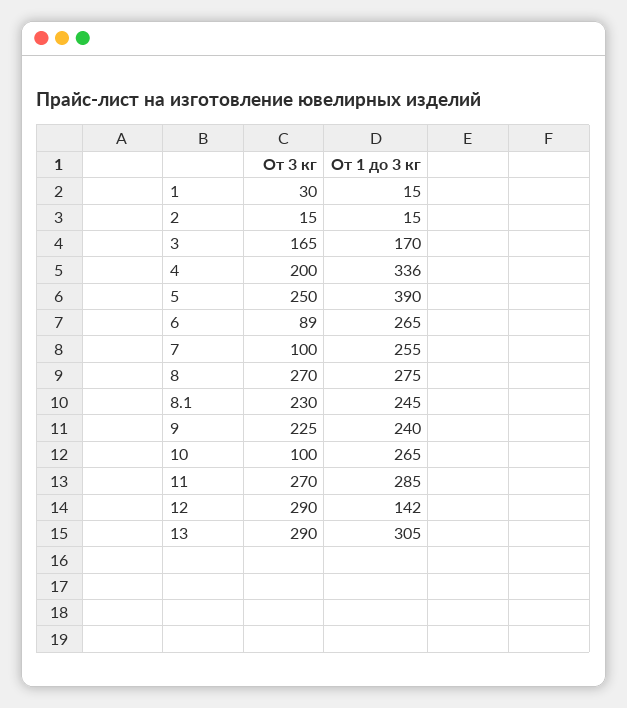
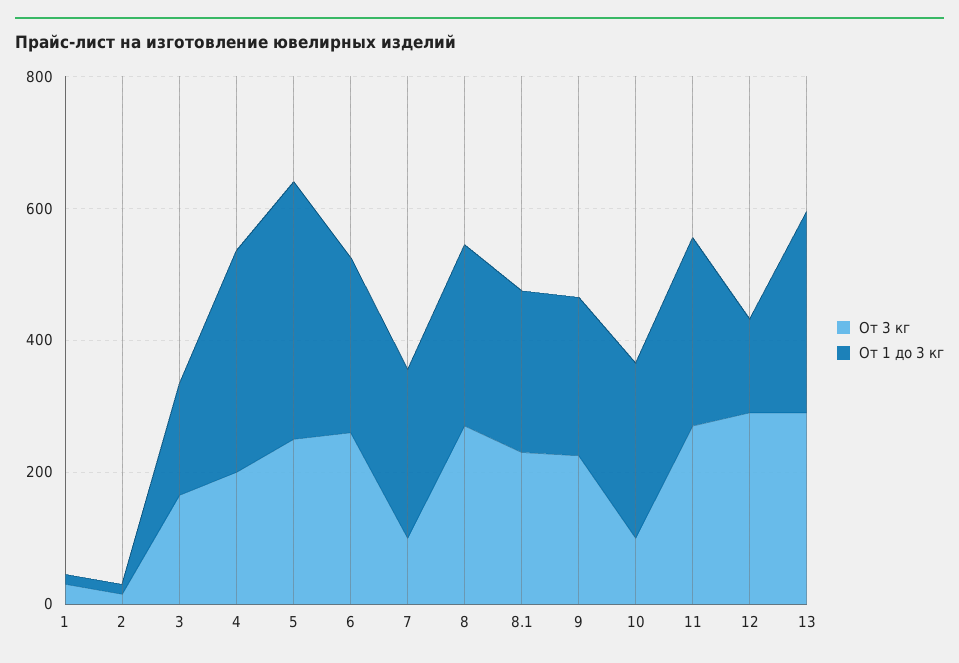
  {
    "От 3 кг": {
      "1": 30,
      "2": 15,
      "3": 165,
      "4": 200,
      "5": 250,
-     "6": 89,
+     "6": 250,
      "7": 100,
      "8": 270,
      "8.1": 230,
      "9": 225,
      "10": 100,
      "11": 270,
      "12": 290,
      "13": 290
    },
    "От 1 до 3 кг": {
      "1": 15,
      "2": 15,
      "3": 170,
      "4": 336,
      "5": 390,
      "6": 265,
      "7": 255,
      "8": 275,
      "8.1": 245,
      "9": 240,
      "10": 265,
      "11": 285,
      "12": 142,
      "13": 305
    }
  }

